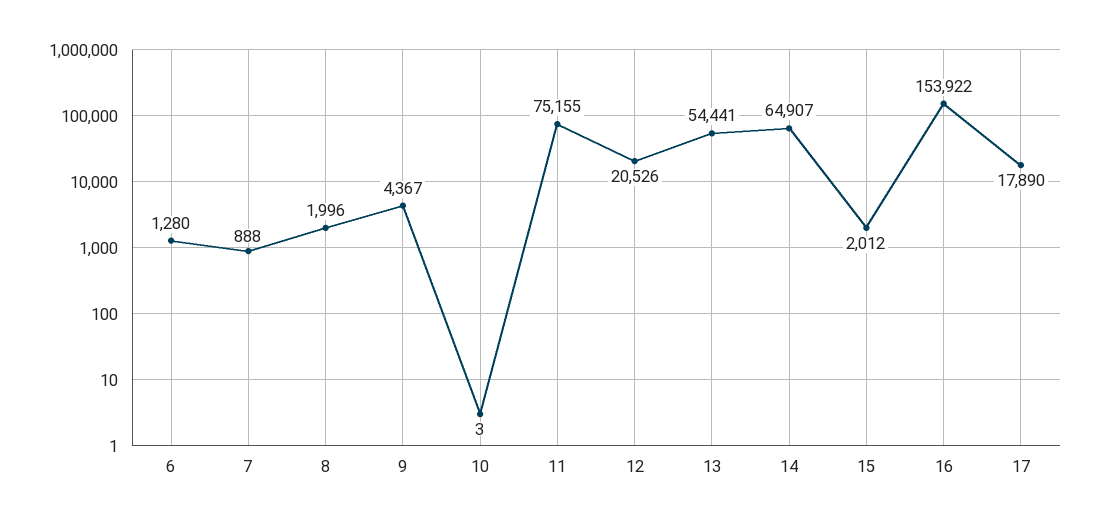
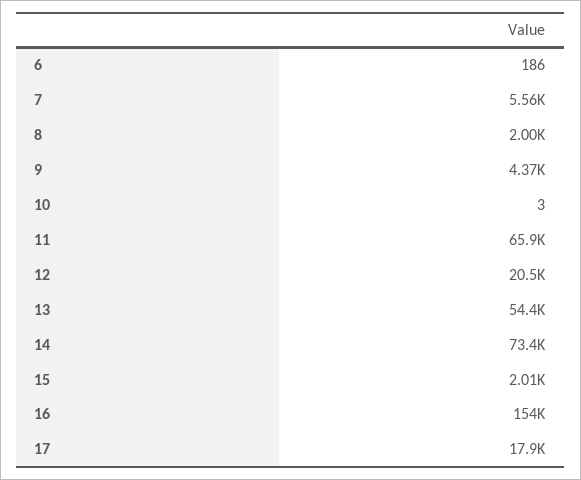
  {
-   "6": 1280,
+   "6": 186,
-   "7": 888,
+   "7": 5560,
    "8": 1996,
    "9": 4367,
    "10": 3,
-   "11": 75155,
+   "11": 65900,
    "12": 20526,
    "13": 54441,
-   "14": 64907,
+   "14": 73400,
    "15": 2012,
    "16": 153922,
    "17": 17890
  }

